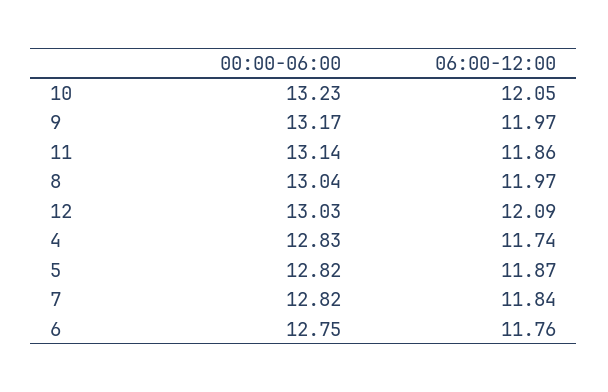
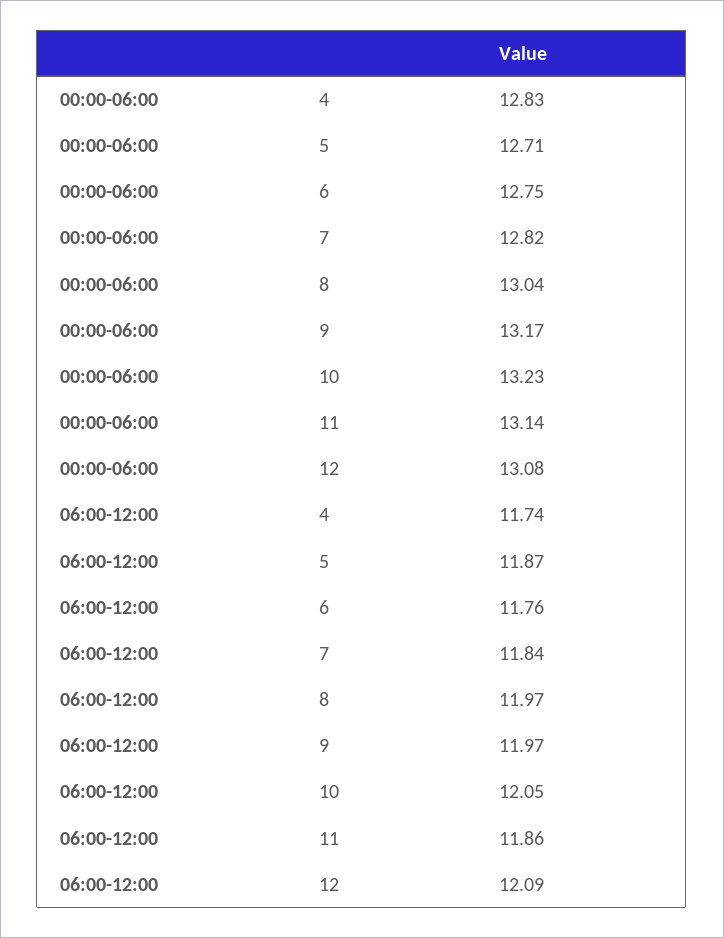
  {
    "00:00-06:00": {
      "10": 13.23,
      "9": 13.17,
      "11": 13.14,
      "8": 13.04,
-     "12": 13.03,
+     "12": 13.08,
      "4": 12.83,
-     "5": 12.82,
+     "5": 12.71,
      "7": 12.82,
      "6": 12.75
    },
    "06:00-12:00": {
      "10": 12.05,
      "9": 11.97,
      "11": 11.86,
      "8": 11.97,
      "12": 12.09,
      "4": 11.74,
      "5": 11.87,
      "7": 11.84,
      "6": 11.76
    }
  }

